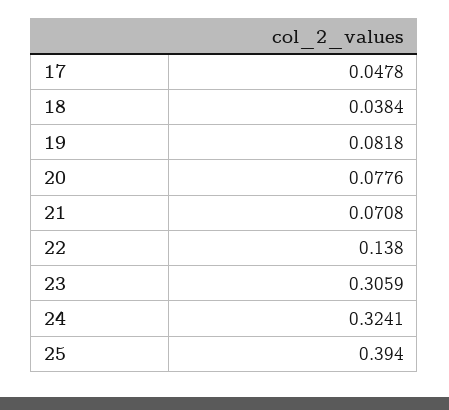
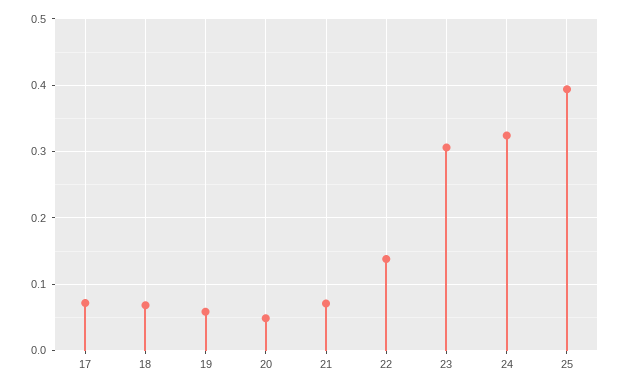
  {
-   "17": 0.0478,
+   "17": 0.07,
-   "18": 0.0384,
+   "18": 0.07,
-   "19": 0.0818,
+   "19": 0.06,
-   "20": 0.0776,
+   "20": 0.05,
    "21": 0.0708,
    "22": 0.138,
    "23": 0.3059,
    "24": 0.3241,
    "25": 0.394
  }

